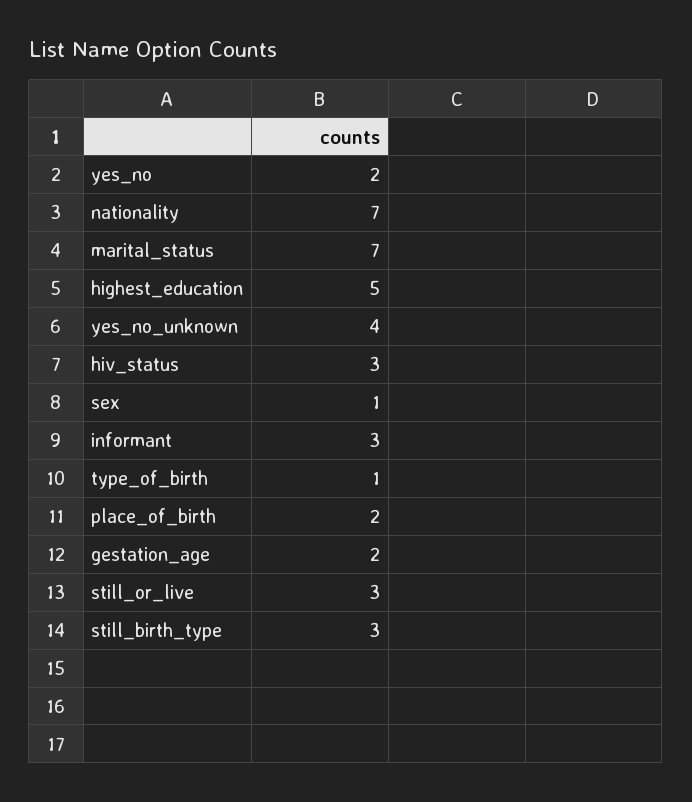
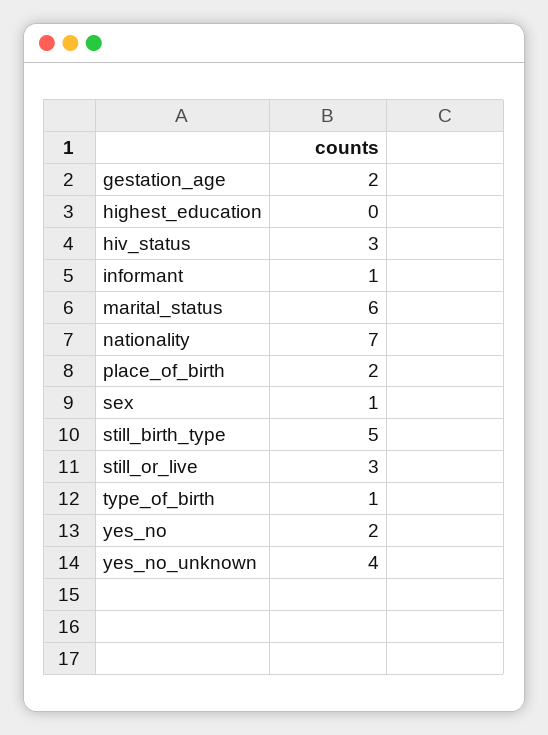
  {
    "yes_no": 2,
    "nationality": 7,
-   "marital_status": 7,
+   "marital_status": 6,
-   "highest_education": 5,
+   "highest_education": 0,
    "yes_no_unknown": 4,
    "hiv_status": 3,
    "sex": 1,
-   "informant": 3,
+   "informant": 1,
    "type_of_birth": 1,
    "place_of_birth": 2,
    "gestation_age": 2,
    "still_or_live": 3,
-   "still_birth_type": 3
+   "still_birth_type": 5
  }

